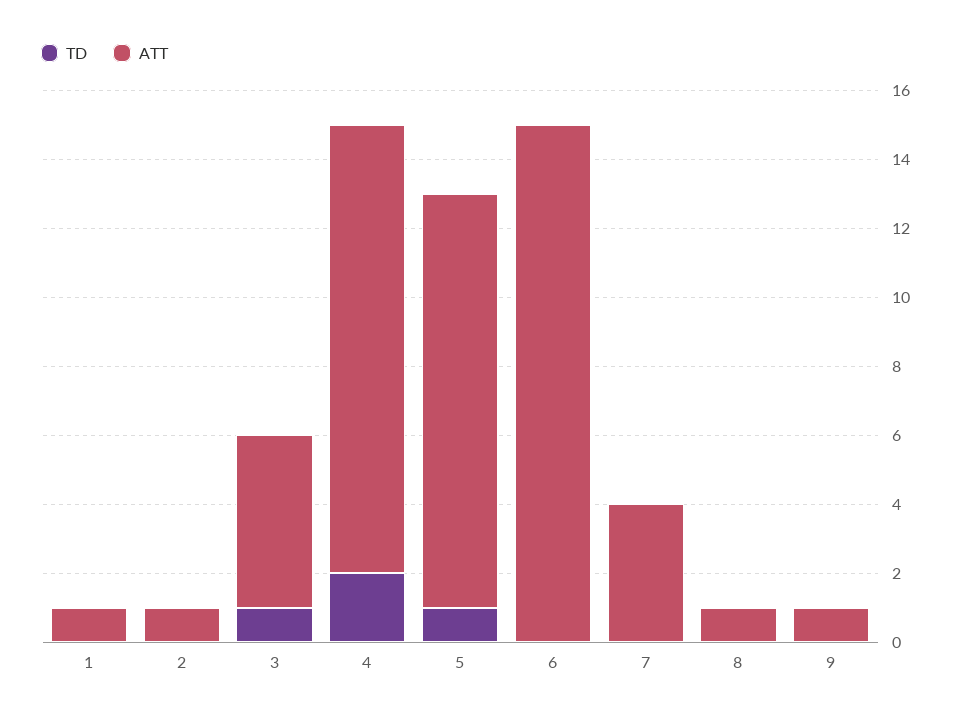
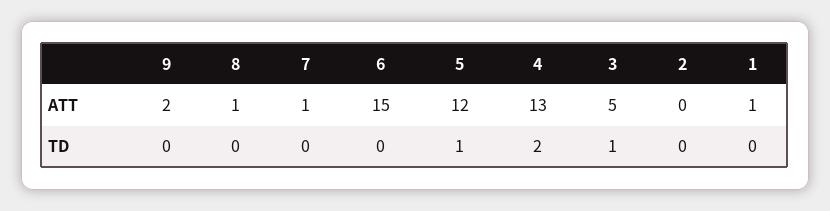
  {
    "TD": {
      "1": 0,
      "2": 0,
      "3": 1,
      "4": 2,
      "5": 1,
      "6": 0,
      "7": 0,
      "8": 0,
      "9": 0
    },
    "ATT": {
      "1": 1,
-     "2": 1,
+     "2": 0,
      "3": 5,
      "4": 13,
      "5": 12,
      "6": 15,
-     "7": 4,
+     "7": 1,
      "8": 1,
-     "9": 1
+     "9": 2
    }
  }

